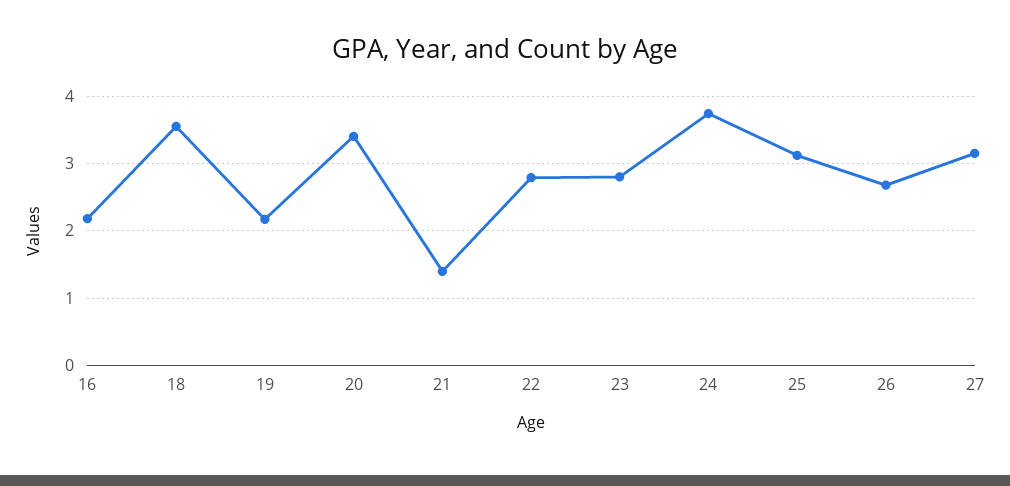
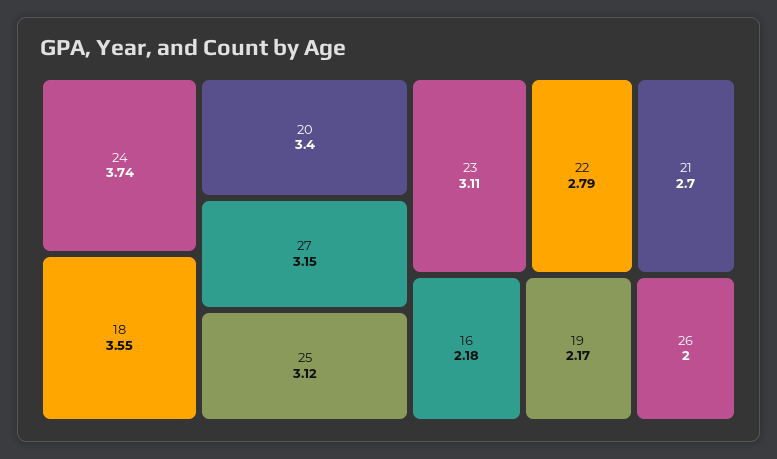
  {
    "16": 2.18,
    "18": 3.55,
    "19": 2.17,
    "20": 3.4,
-   "21": 1.4,
+   "21": 2.7,
    "22": 2.79,
-   "23": 2.8,
+   "23": 3.11,
    "24": 3.74,
    "25": 3.12,
-   "26": 2.7,
+   "26": 2,
    "27": 3.15
  }

